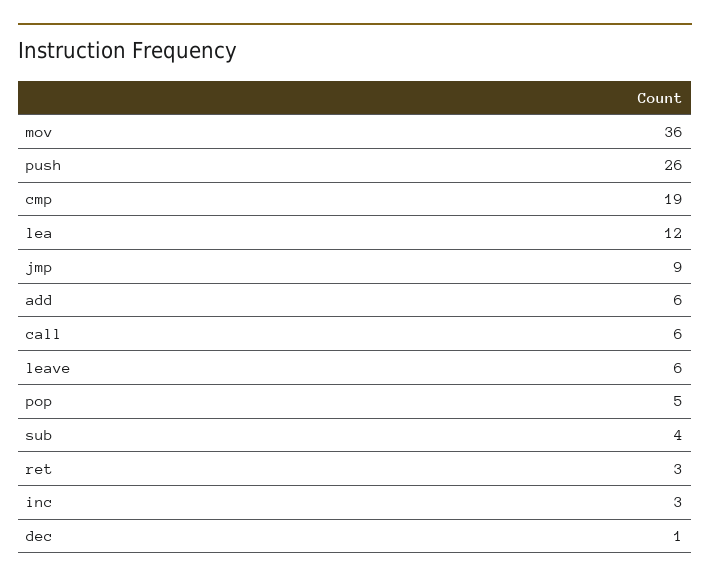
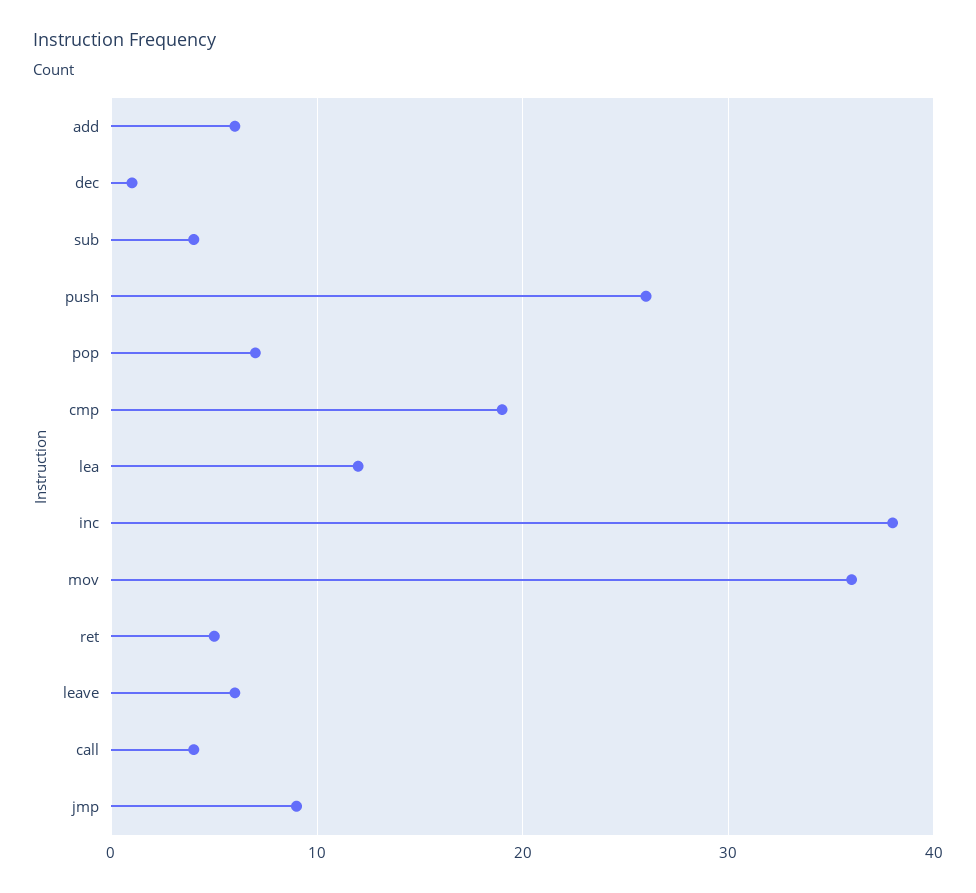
  {
    "mov": 36,
    "push": 26,
    "cmp": 19,
    "lea": 12,
    "jmp": 9,
    "add": 6,
-   "call": 6,
+   "call": 4,
    "leave": 6,
-   "pop": 5,
+   "pop": 7,
    "sub": 4,
-   "ret": 3,
+   "ret": 5,
-   "inc": 3,
+   "inc": 38,
    "dec": 1
  }

